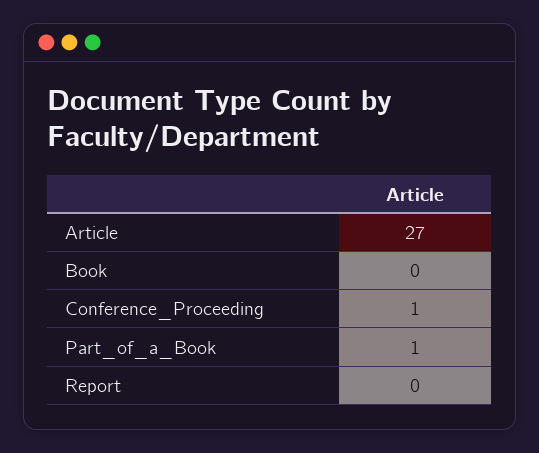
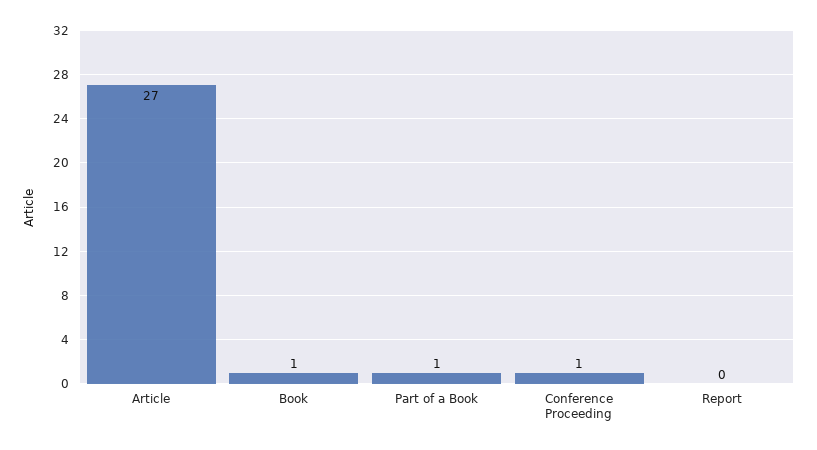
  {
    "Article": 27,
-   "Book": 0,
+   "Book": 1,
    "Conference_Proceeding": 1,
    "Part_of_a_Book": 1,
    "Report": 0
  }

